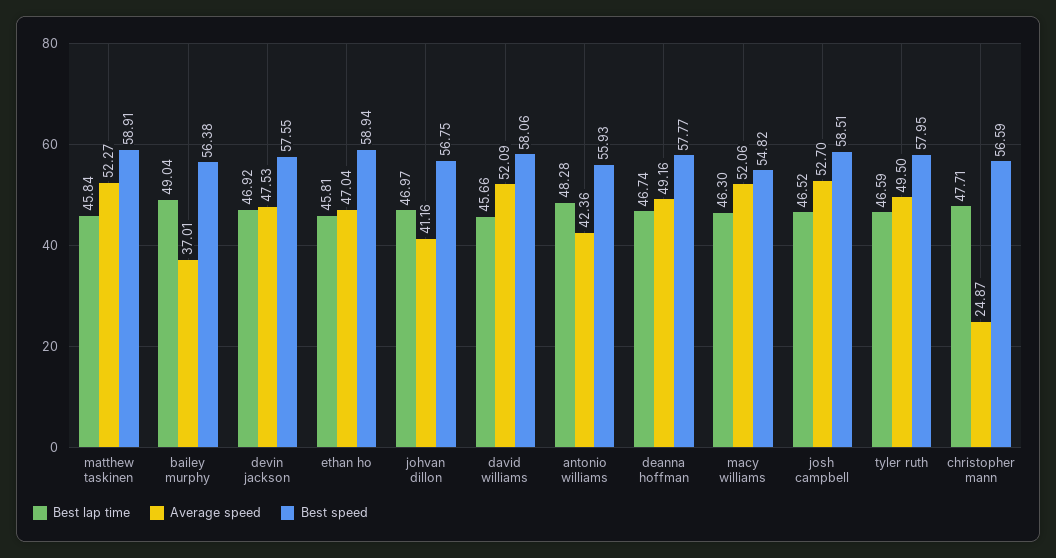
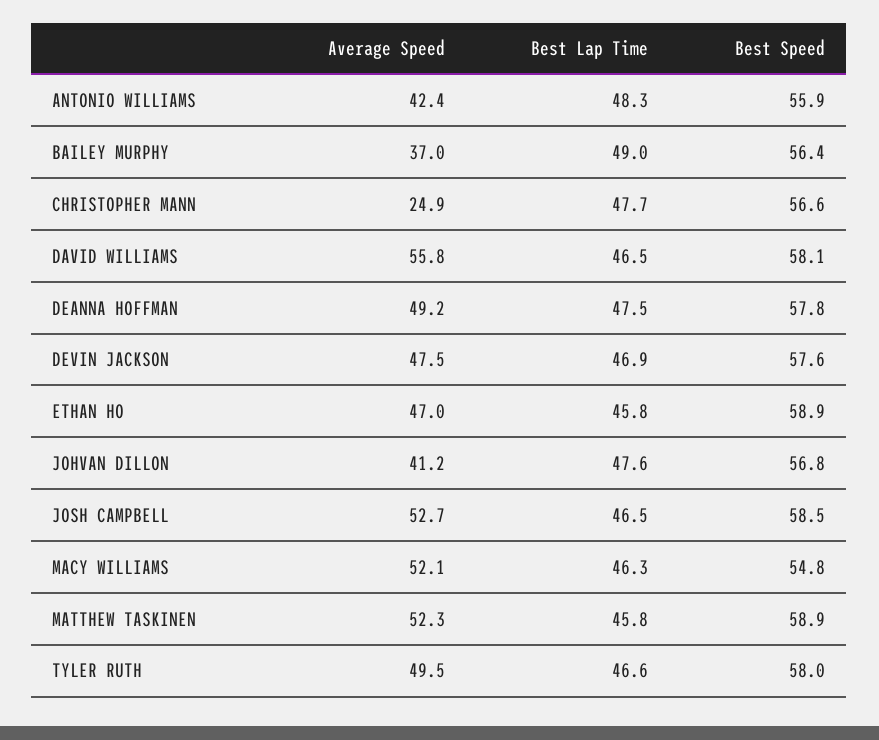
  {
    "Best lap time": {
      "matthew taskinen": 45.84,
      "bailey murphy": 49.04,
      "devin jackson": 46.92,
      "ethan ho": 45.81,
-     "johvan dillon": 46.97,
+     "johvan dillon": 47.6,
-     "david williams": 45.66,
+     "david williams": 46.5,
      "antonio williams": 48.28,
-     "deanna hoffman": 46.74,
+     "deanna hoffman": 47.5,
      "macy williams": 46.3,
      "josh campbell": 46.52,
      "tyler ruth": 46.59,
      "christopher mann": 47.71
    },
    "Average speed": {
      "matthew taskinen": 52.27,
      "bailey murphy": 37.01,
      "devin jackson": 47.53,
      "ethan ho": 47.04,
      "johvan dillon": 41.16,
-     "david williams": 52.09,
+     "david williams": 55.8,
      "antonio williams": 42.36,
      "deanna hoffman": 49.16,
      "macy williams": 52.06,
      "josh campbell": 52.7,
      "tyler ruth": 49.5,
      "christopher mann": 24.87
    },
    "Best speed": {
      "matthew taskinen": 58.91,
      "bailey murphy": 56.38,
      "devin jackson": 57.55,
      "ethan ho": 58.94,
      "johvan dillon": 56.75,
      "david williams": 58.06,
      "antonio williams": 55.93,
      "deanna hoffman": 57.77,
      "macy williams": 54.82,
      "josh campbell": 58.51,
      "tyler ruth": 57.95,
      "christopher mann": 56.59
    }
  }

